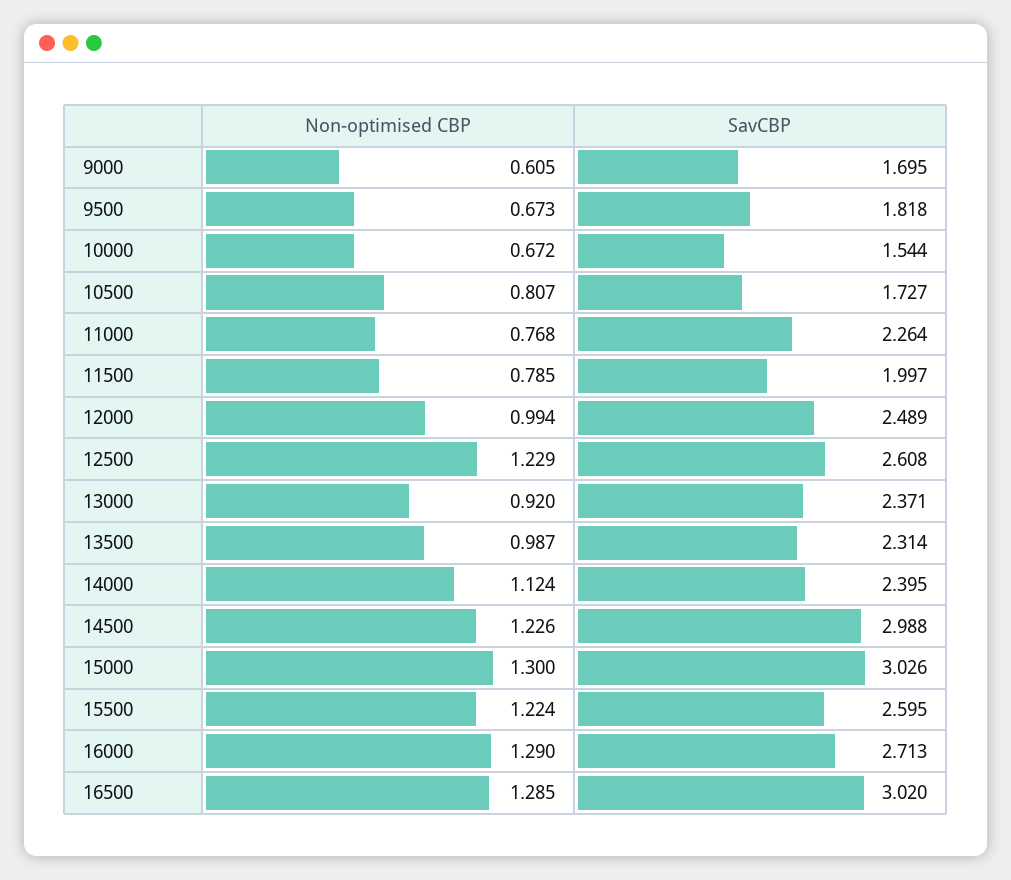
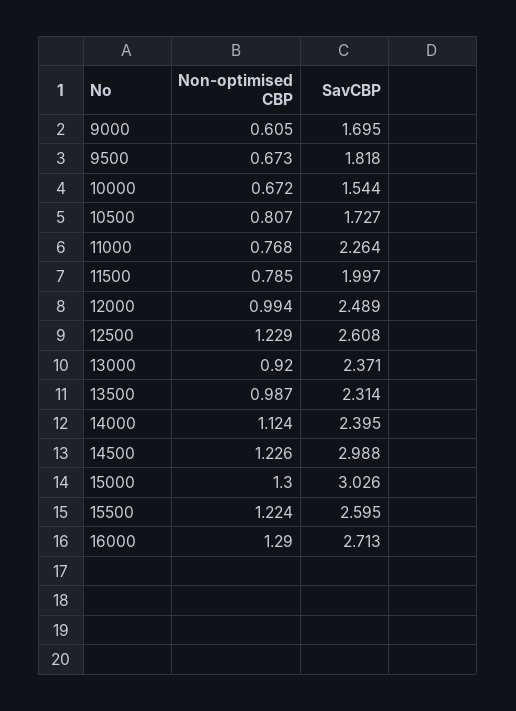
  {
    "Non-optimised CBP": {
      "9000": 0.605,
      "9500": 0.673,
      "10000": 0.672,
      "10500": 0.807,
      "11000": 0.768,
      "11500": 0.785,
      "12000": 0.994,
      "12500": 1.229,
      "13000": 0.92,
      "13500": 0.987,
      "14000": 1.124,
      "14500": 1.226,
      "15000": 1.3,
      "15500": 1.224,
-     "16000": 1.29,
+     "16000": 1.29
-     "16500": 1.285
    },
    "SavCBP": {
      "9000": 1.695,
      "9500": 1.818,
      "10000": 1.544,
      "10500": 1.727,
      "11000": 2.264,
      "11500": 1.997,
      "12000": 2.489,
      "12500": 2.608,
      "13000": 2.371,
      "13500": 2.314,
      "14000": 2.395,
      "14500": 2.988,
      "15000": 3.026,
      "15500": 2.595,
-     "16000": 2.713,
+     "16000": 2.713
-     "16500": 3.02
    }
  }

